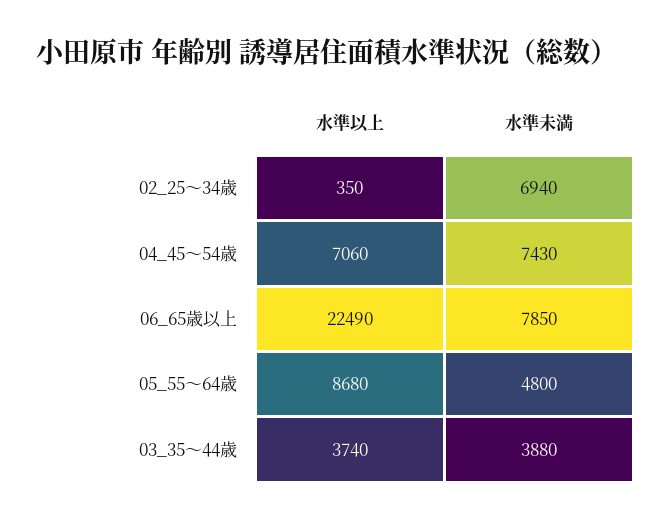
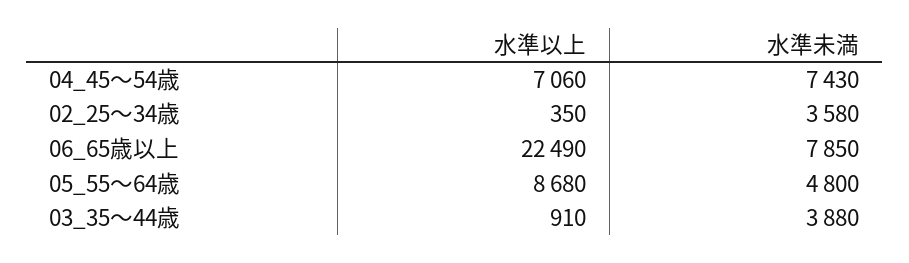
  {
    "水準以上": {
      "02_25～34歳": 350,
      "04_45～54歳": 7060,
      "06_65歳以上": 22490,
      "05_55～64歳": 8680,
-     "03_35～44歳": 3740
+     "03_35～44歳": 910
    },
    "水準未満": {
-     "02_25～34歳": 6940,
+     "02_25～34歳": 3580,
      "04_45～54歳": 7430,
      "06_65歳以上": 7850,
      "05_55～64歳": 4800,
      "03_35～44歳": 3880
    }
  }

